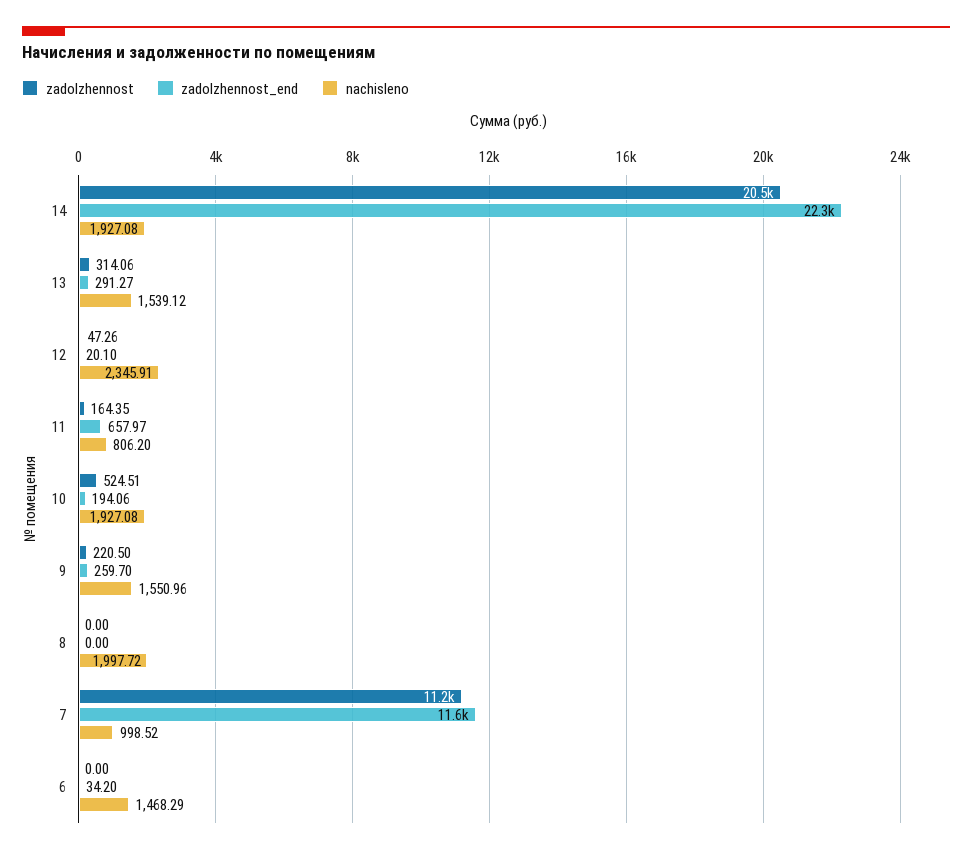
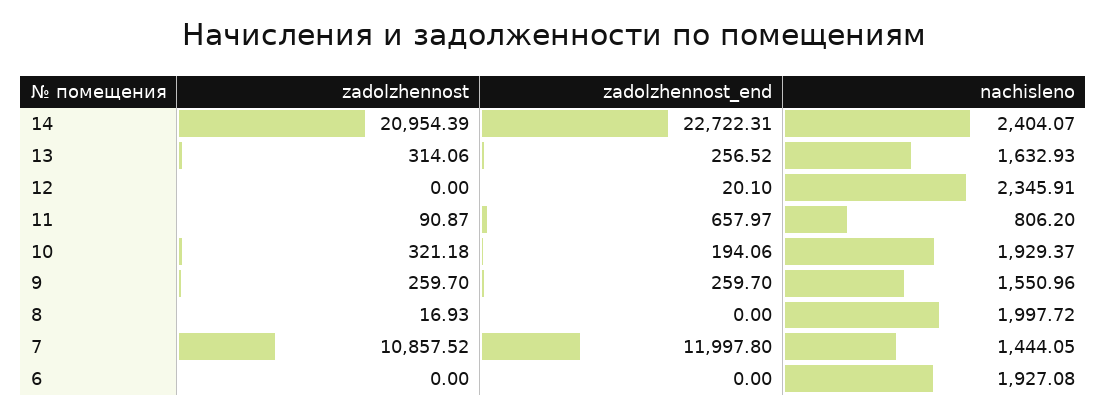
  {
    "zadolzhennost": {
-     "14": 20500,
+     "14": 20954.39,
      "13": 314.06,
-     "12": 47.26,
+     "12": 0,
-     "11": 164.35,
+     "11": 90.87,
-     "10": 524.51,
+     "10": 321.18,
-     "9": 220.5,
+     "9": 259.7,
-     "8": 0,
+     "8": 16.93,
-     "7": 11200,
+     "7": 10857.52,
      "6": 0
    },
    "zadolzhennost_end": {
-     "14": 22300,
+     "14": 22722.31,
-     "13": 291.27,
+     "13": 256.52,
      "12": 20.1,
      "11": 657.97,
      "10": 194.06,
      "9": 259.7,
      "8": 0,
-     "7": 11600,
+     "7": 11997.8,
-     "6": 34.2
+     "6": 0
    },
    "nachisleno": {
-     "14": 1927.08,
+     "14": 2404.07,
-     "13": 1539.12,
+     "13": 1632.93,
      "12": 2345.91,
      "11": 806.2,
-     "10": 1927.08,
+     "10": 1929.37,
      "9": 1550.96,
      "8": 1997.72,
-     "7": 998.52,
+     "7": 1444.05,
-     "6": 1468.29
+     "6": 1927.08
    }
  }

